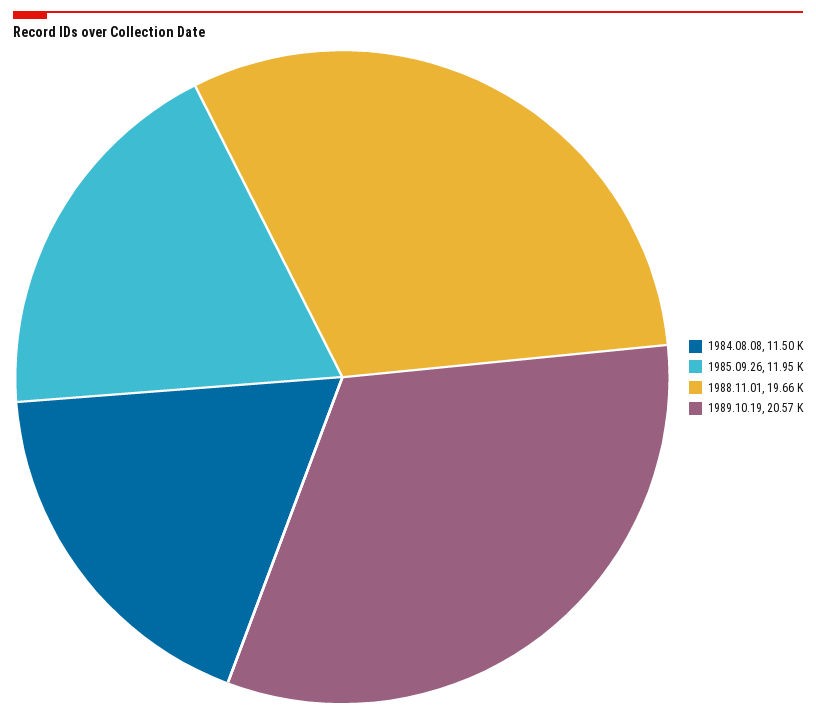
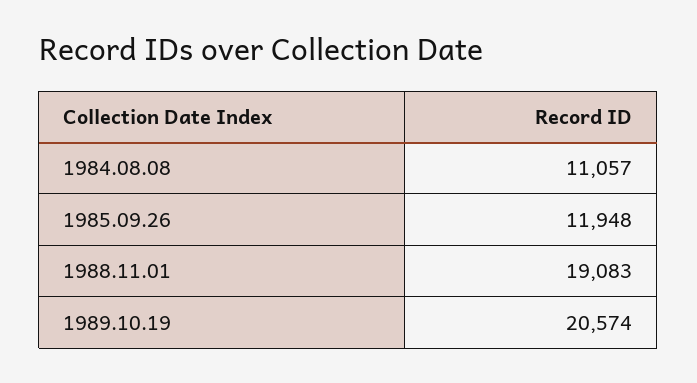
  {
-   "1984.08.08": 11500,
+   "1984.08.08": 11057,
    "1985.09.26": 11948,
-   "1988.11.01": 19660,
+   "1988.11.01": 19083,
    "1989.10.19": 20574
  }

